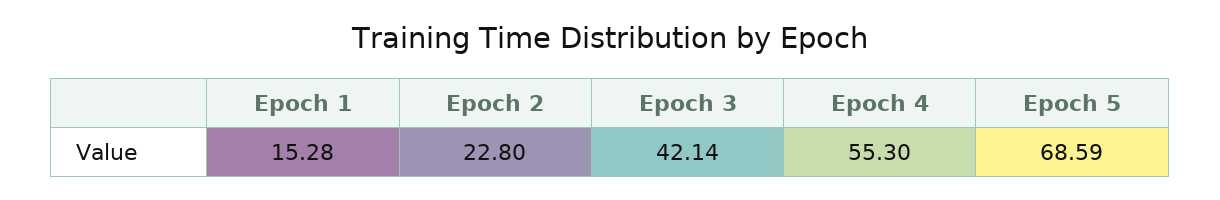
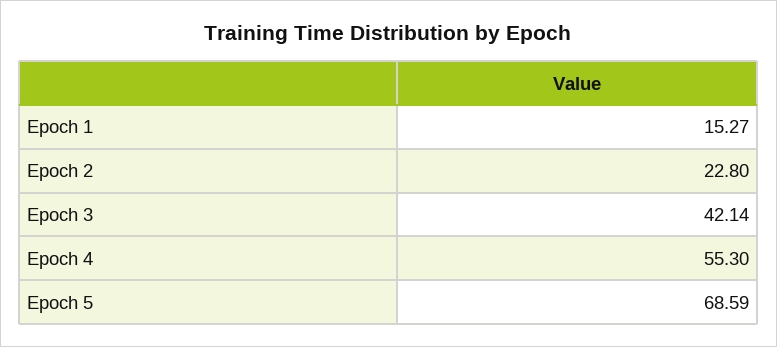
  {
-   "Epoch 1": 15.28,
+   "Epoch 1": 15.27,
    "Epoch 2": 22.8,
    "Epoch 3": 42.14,
    "Epoch 4": 55.3,
    "Epoch 5": 68.59
  }

